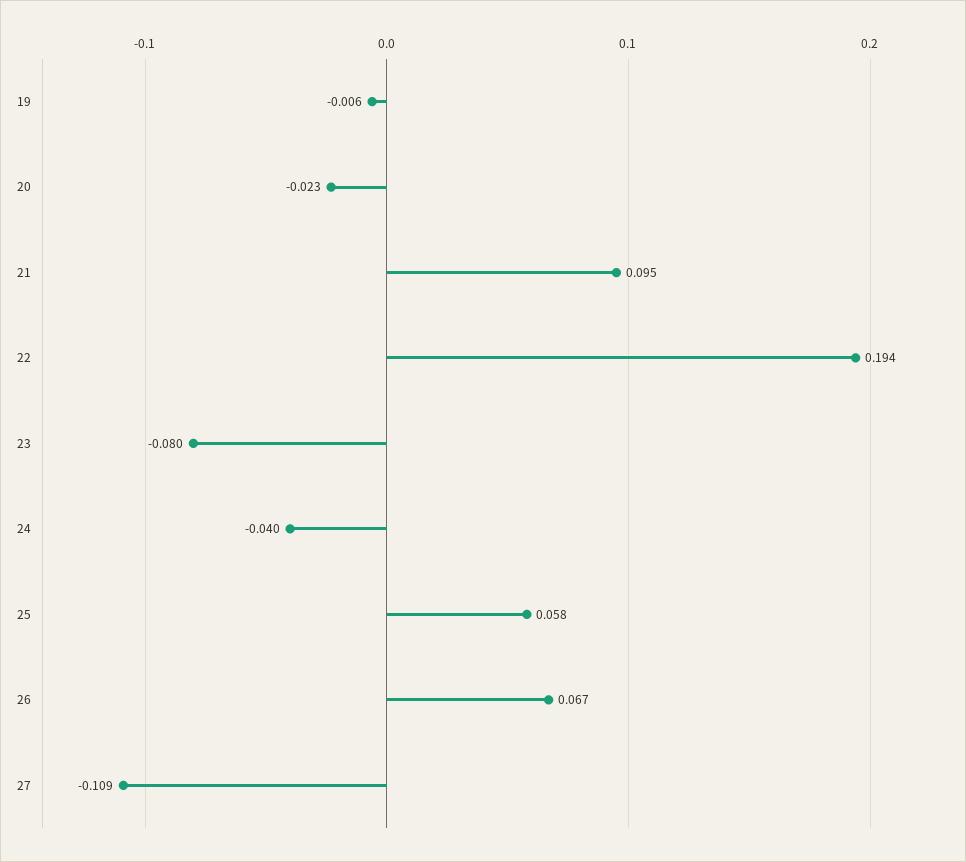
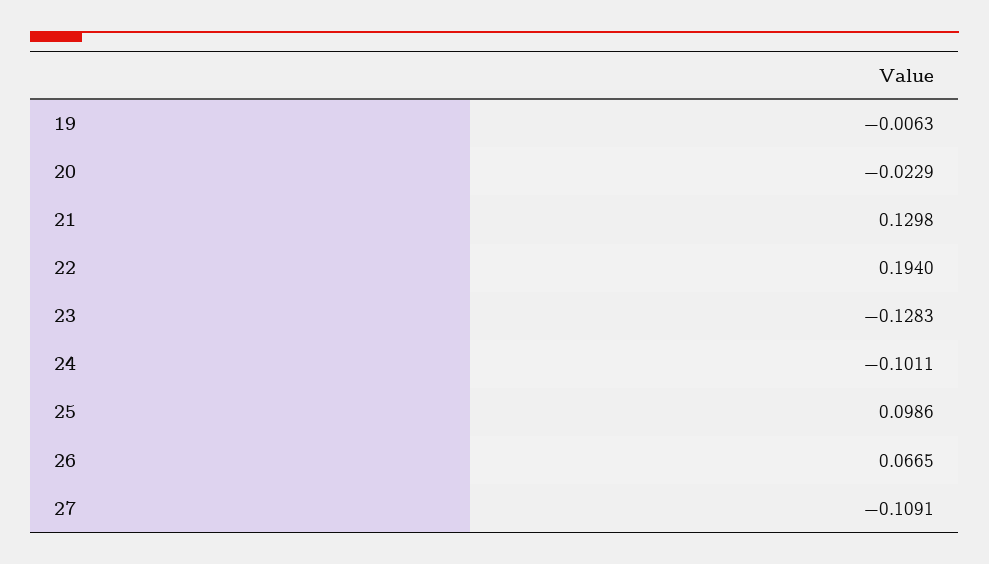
  {
    "19": -0.0063,
    "20": -0.0229,
-   "21": 0.095,
+   "21": 0.1298,
    "22": 0.194,
-   "23": -0.08,
+   "23": -0.1283,
-   "24": -0.04,
+   "24": -0.1011,
-   "25": 0.058,
+   "25": 0.0986,
    "26": 0.0665,
    "27": -0.1091
  }

